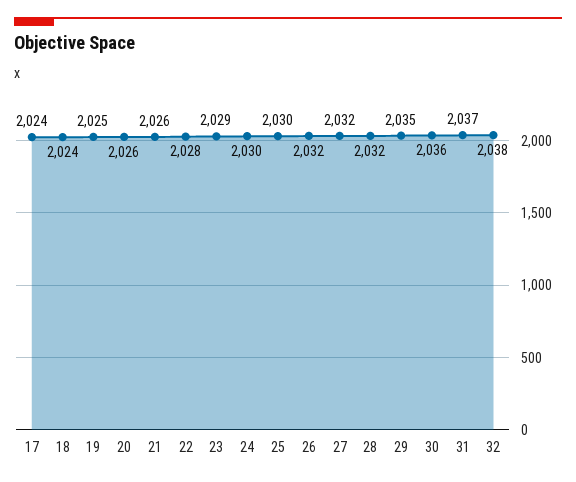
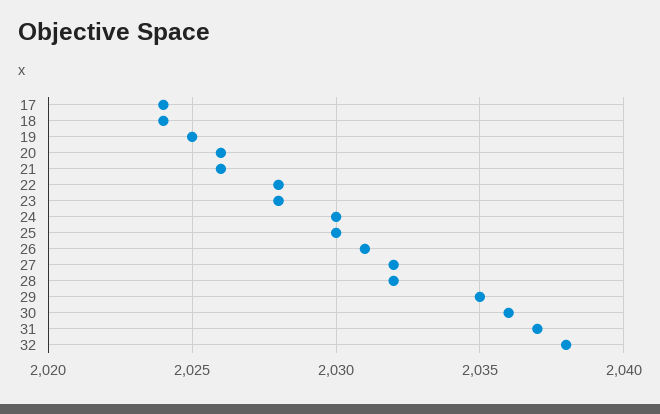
  {
    "17": 2024,
    "18": 2024,
    "19": 2025,
    "20": 2026,
    "21": 2026,
    "22": 2028,
-   "23": 2029,
+   "23": 2028,
    "24": 2030,
    "25": 2030,
-   "26": 2032,
+   "26": 2031,
    "27": 2032,
    "28": 2032,
    "29": 2035,
    "30": 2036,
    "31": 2037,
    "32": 2038
  }

